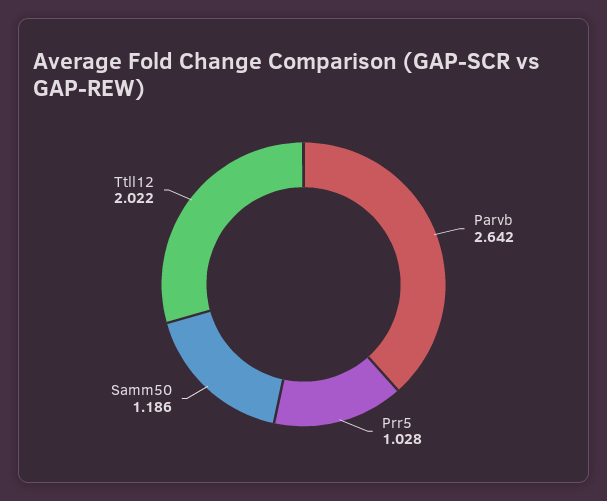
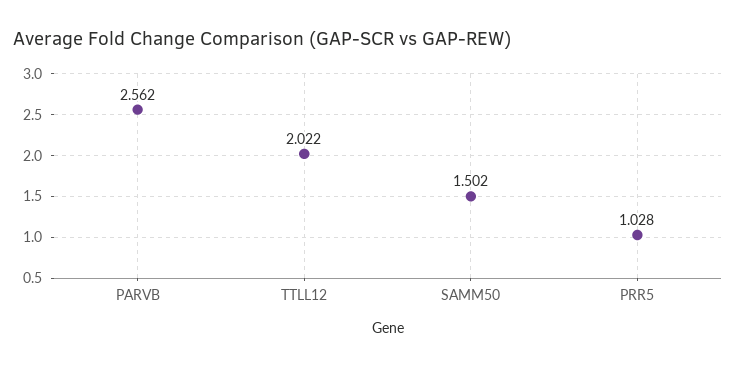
  {
-   "Parvb": 2.642,
+   "Parvb": 2.562,
    "Prr5": 1.028,
-   "Samm50": 1.186,
+   "Samm50": 1.502,
    "Ttll12": 2.022
  }

